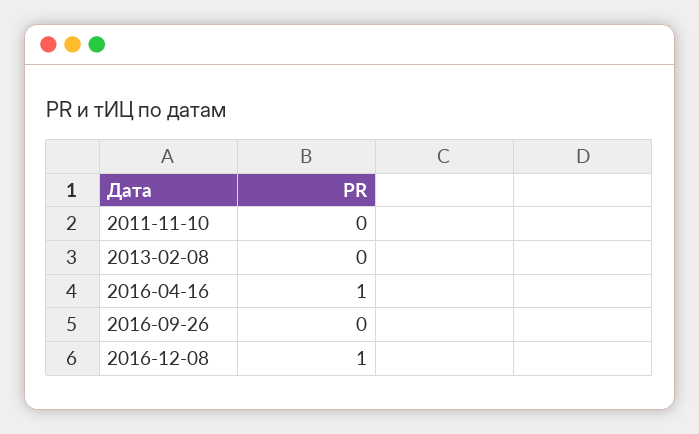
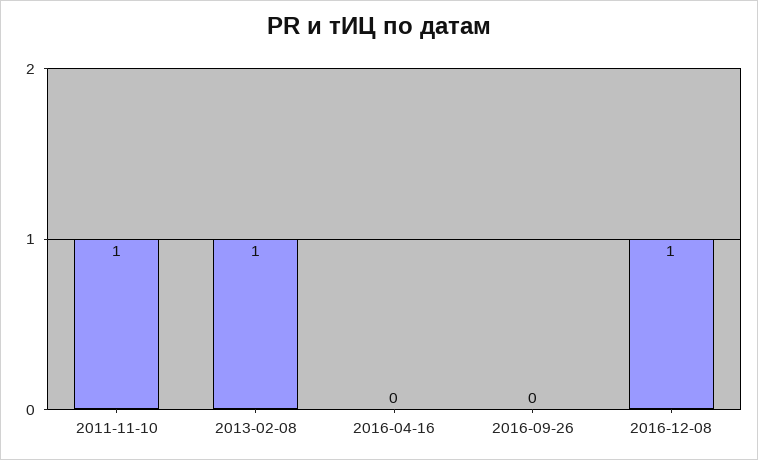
  {
-   "2011-11-10": 0,
+   "2011-11-10": 1,
-   "2013-02-08": 0,
+   "2013-02-08": 1,
-   "2016-04-16": 1,
+   "2016-04-16": 0,
    "2016-09-26": 0,
    "2016-12-08": 1
  }

